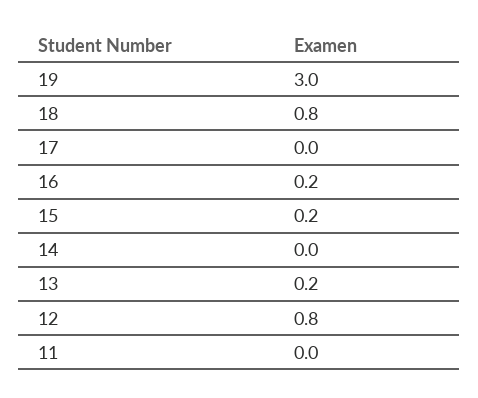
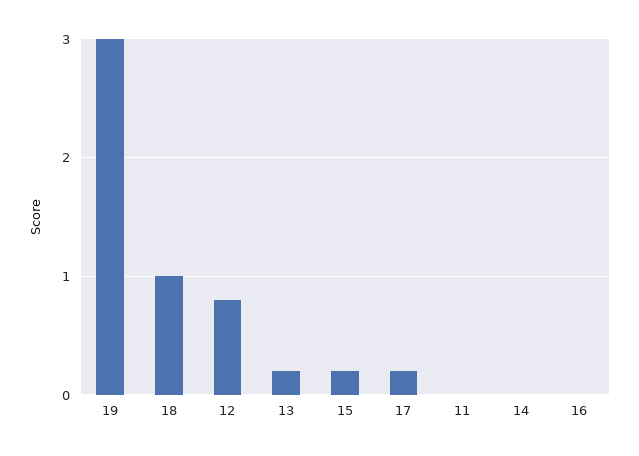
  {
    "19": 3,
-   "18": 0.8,
+   "18": 1,
-   "17": 0,
+   "17": 0.2,
-   "16": 0.2,
+   "16": 0,
    "15": 0.2,
    "14": 0,
    "13": 0.2,
    "12": 0.8,
    "11": 0
  }

